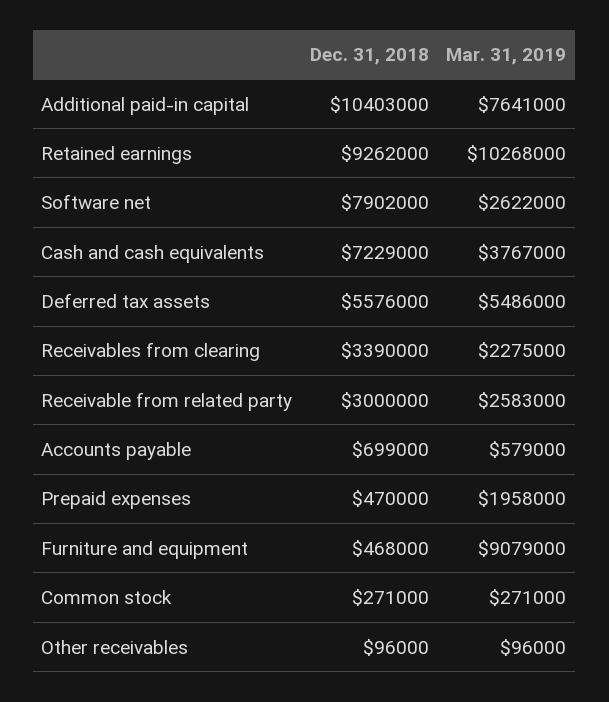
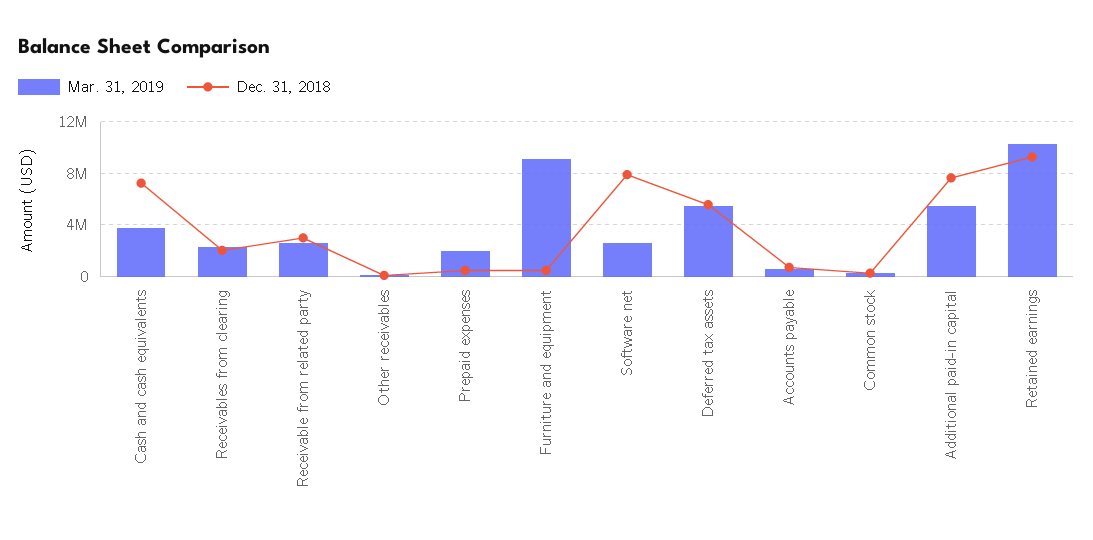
  {
    "Dec. 31, 2018": {
-     "Additional paid-in capital": 10403000,
+     "Additional paid-in capital": 7500000,
      "Retained earnings": 9262000,
      "Software net": 7902000,
      "Cash and cash equivalents": 7229000,
      "Deferred tax assets": 5576000,
-     "Receivables from clearing": 3390000,
+     "Receivables from clearing": 2000000,
      "Receivable from related party": 3000000,
      "Accounts payable": 699000,
      "Prepaid expenses": 470000,
      "Furniture and equipment": 468000,
      "Common stock": 271000,
      "Other receivables": 96000
    },
    "Mar. 31, 2019": {
-     "Additional paid-in capital": 7641000,
+     "Additional paid-in capital": 5500000,
      "Retained earnings": 10268000,
      "Software net": 2622000,
      "Cash and cash equivalents": 3767000,
      "Deferred tax assets": 5486000,
      "Receivables from clearing": 2275000,
      "Receivable from related party": 2583000,
      "Accounts payable": 579000,
      "Prepaid expenses": 1958000,
      "Furniture and equipment": 9079000,
      "Common stock": 271000,
      "Other receivables": 96000
    }
  }

